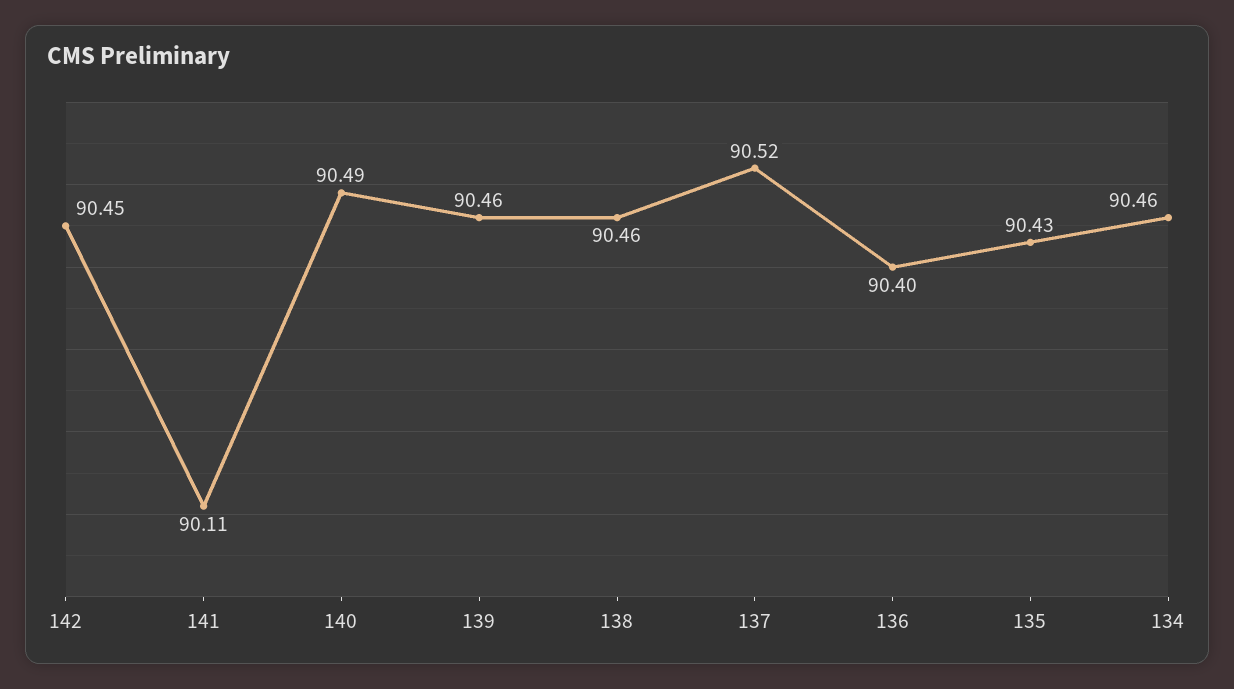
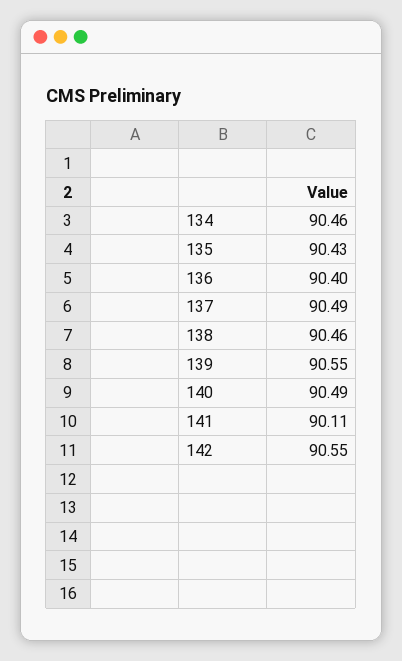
  {
-   "142": 90.45,
+   "142": 90.55,
    "141": 90.11,
    "140": 90.49,
-   "139": 90.46,
+   "139": 90.55,
    "138": 90.46,
-   "137": 90.52,
+   "137": 90.49,
    "136": 90.4,
    "135": 90.43,
    "134": 90.46
  }

